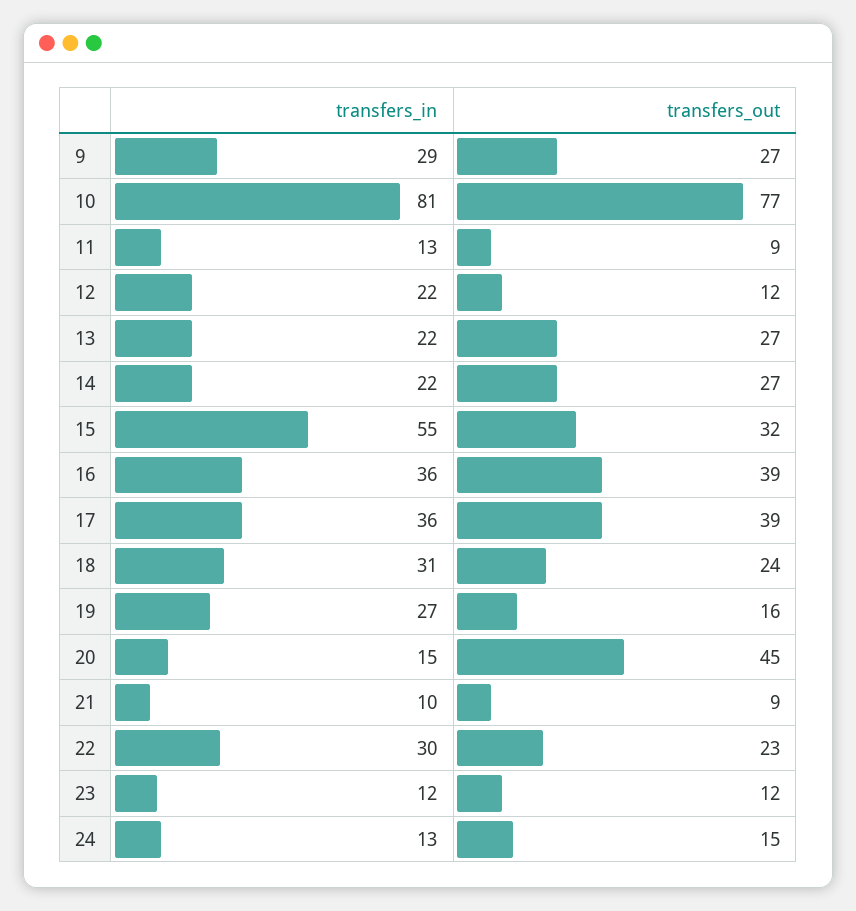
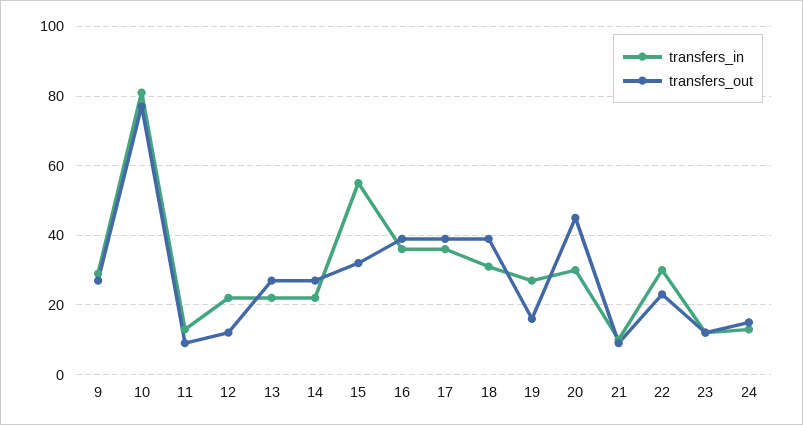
  {
    "transfers_in": {
      "9": 29,
      "10": 81,
      "11": 13,
      "12": 22,
      "13": 22,
      "14": 22,
      "15": 55,
      "16": 36,
      "17": 36,
      "18": 31,
      "19": 27,
-     "20": 15,
+     "20": 30,
      "21": 10,
      "22": 30,
      "23": 12,
      "24": 13
    },
    "transfers_out": {
      "9": 27,
      "10": 77,
      "11": 9,
      "12": 12,
      "13": 27,
      "14": 27,
      "15": 32,
      "16": 39,
      "17": 39,
-     "18": 24,
+     "18": 40,
      "19": 16,
      "20": 45,
      "21": 9,
      "22": 23,
      "23": 12,
      "24": 15
    }
  }

